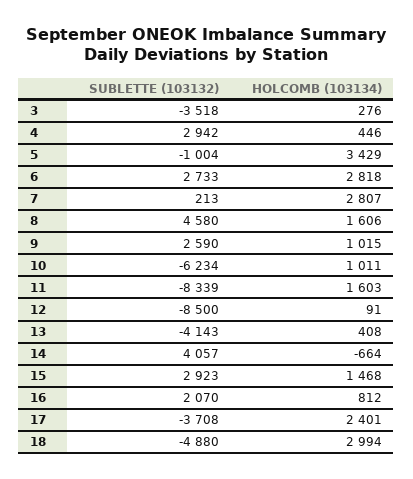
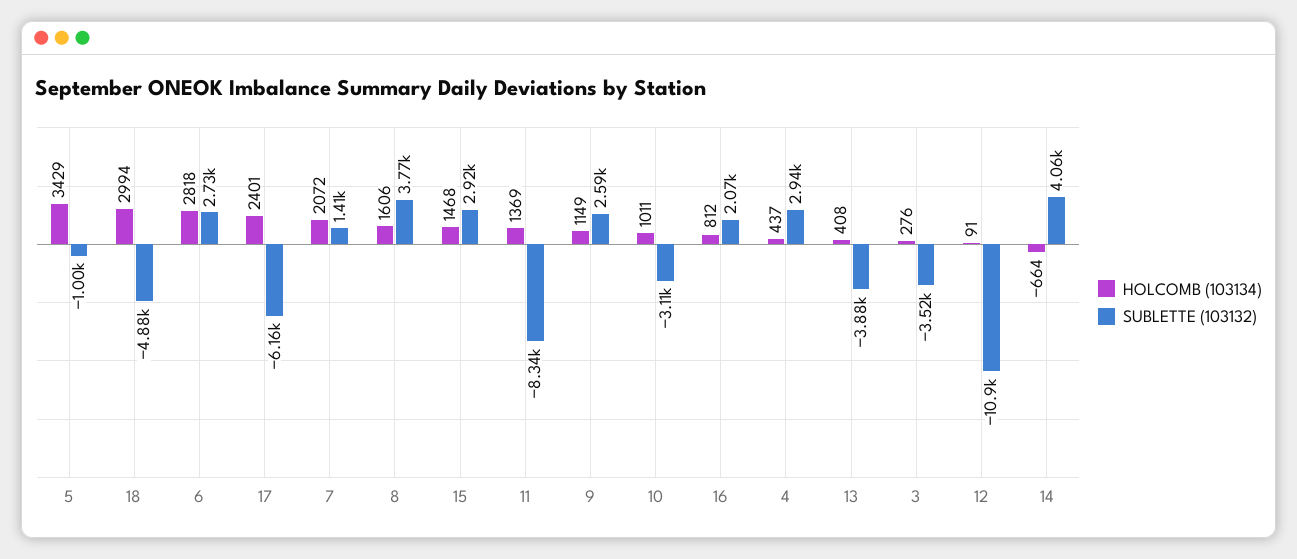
  {
    "SUBLETTE (103132)": {
      "3": -3518,
      "4": 2942,
      "5": -1004,
      "6": 2733,
-     "7": 213,
+     "7": 1410,
-     "8": 4580,
+     "8": 3770,
      "9": 2590,
-     "10": -6234,
+     "10": -3110,
      "11": -8339,
-     "12": -8500,
+     "12": -10900,
-     "13": -4143,
+     "13": -3880,
      "14": 4057,
      "15": 2923,
      "16": 2070,
-     "17": -3708,
+     "17": -6160,
      "18": -4880
    },
    "HOLCOMB (103134)": {
      "3": 276,
-     "4": 446,
+     "4": 437,
      "5": 3429,
      "6": 2818,
-     "7": 2807,
+     "7": 2072,
      "8": 1606,
-     "9": 1015,
+     "9": 1149,
      "10": 1011,
-     "11": 1603,
+     "11": 1369,
      "12": 91,
      "13": 408,
      "14": -664,
      "15": 1468,
      "16": 812,
      "17": 2401,
      "18": 2994
    }
  }

